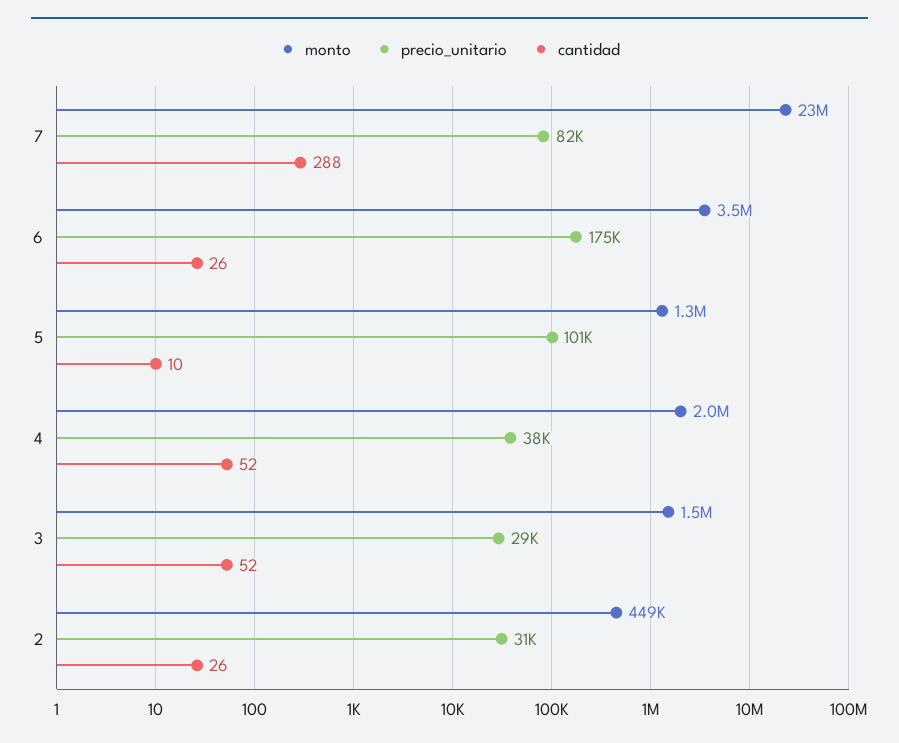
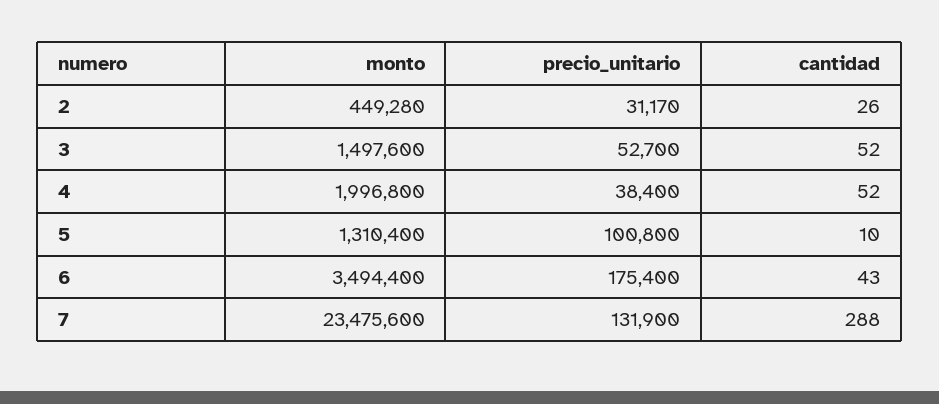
  {
    "monto": {
      "7": 23475600,
      "6": 3494400,
      "5": 1310400,
      "4": 1996800,
      "3": 1497600,
      "2": 449280
    },
    "precio_unitario": {
-     "7": 82000,
+     "7": 131900,
      "6": 175400,
      "5": 100800,
      "4": 38400,
-     "3": 29000,
+     "3": 52700,
      "2": 31170
    },
    "cantidad": {
      "7": 288,
-     "6": 26,
+     "6": 43,
      "5": 10,
      "4": 52,
      "3": 52,
      "2": 26
    }
  }

